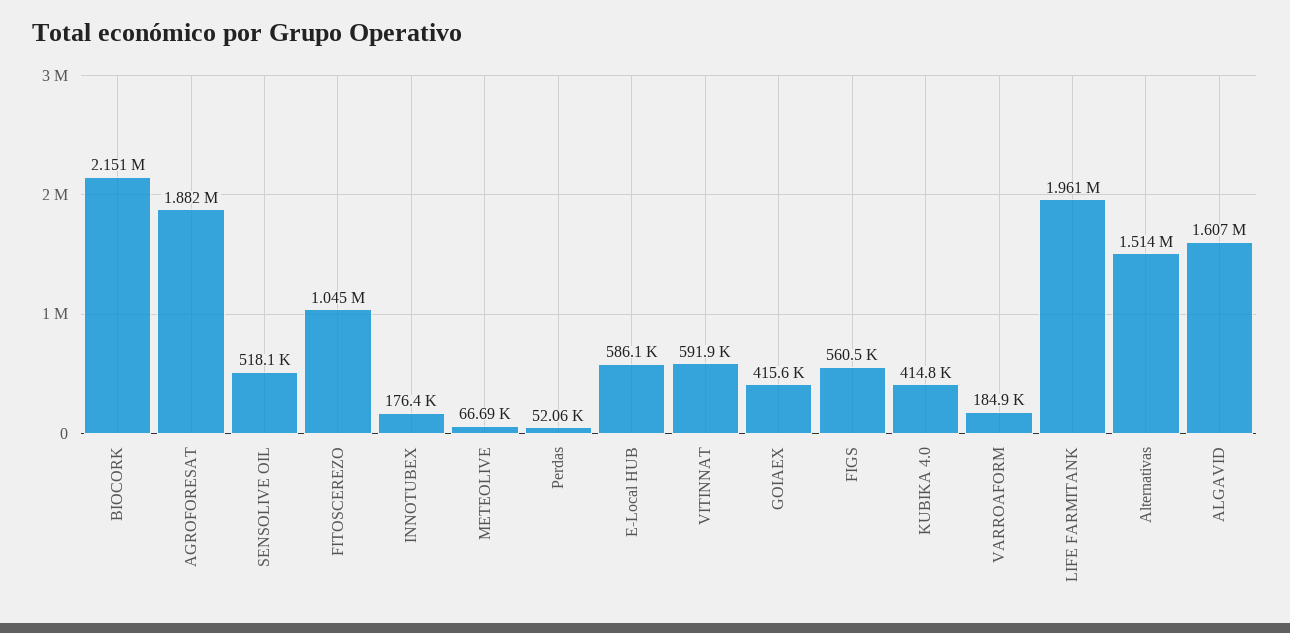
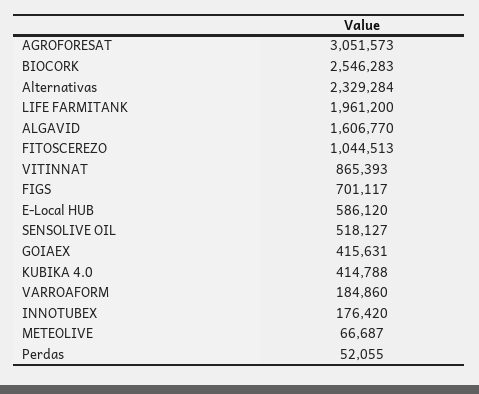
  {
-   "BIOCORK": 2151000,
+   "BIOCORK": 2546283,
-   "AGROFORESAT": 1882000,
+   "AGROFORESAT": 3051573,
    "SENSOLIVE OIL": 518127,
    "FITOSCEREZO": 1044513,
    "INNOTUBEX": 176420,
    "METEOLIVE": 66687,
    "Perdas": 52055,
    "E-Local HUB": 586120,
-   "VITINNAT": 591900,
+   "VITINNAT": 865393,
    "GOIAEX": 415631,
-   "FIGS": 560500,
+   "FIGS": 701117,
    "KUBIKA 4.0": 414788,
    "VARROAFORM": 184860,
    "LIFE FARMITANK": 1961200,
-   "Alternativas": 1514000,
+   "Alternativas": 2329284,
    "ALGAVID": 1606770
  }

